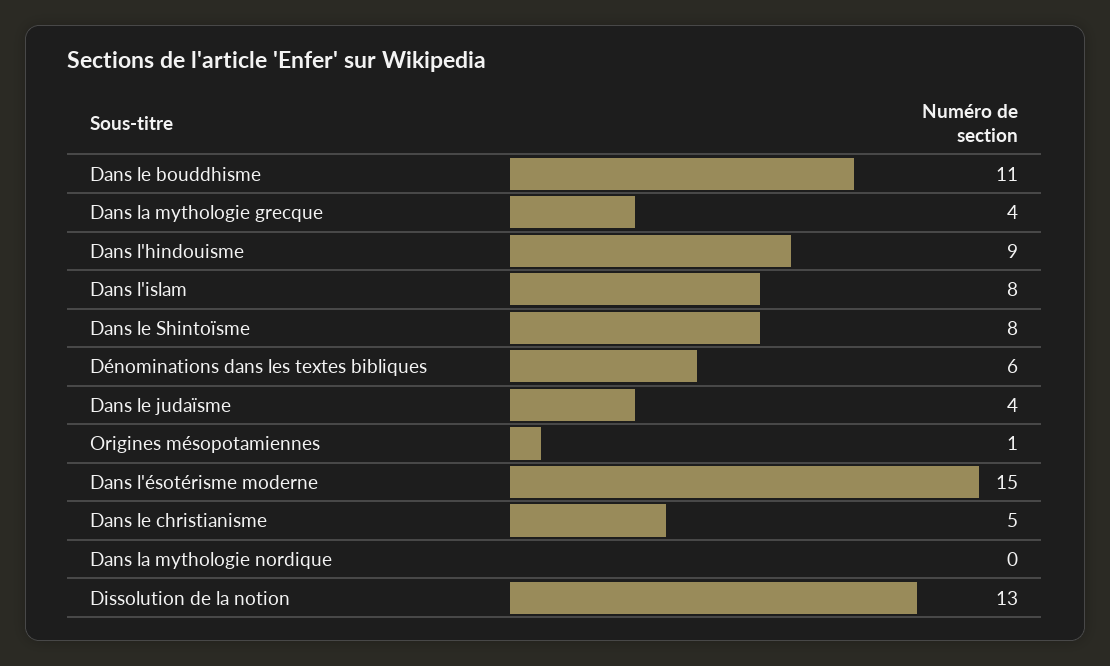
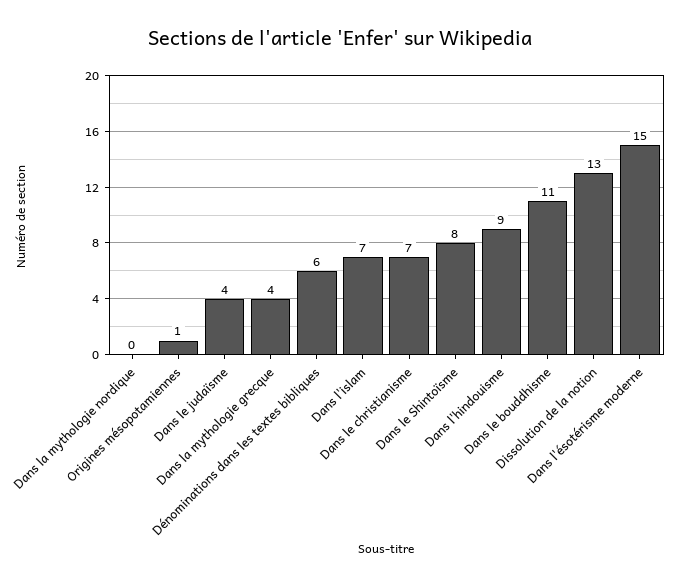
  {
    "Dans le bouddhisme": 11,
    "Dans la mythologie grecque": 4,
    "Dans l'hindouisme": 9,
-   "Dans l'islam": 8,
+   "Dans l'islam": 7,
    "Dans le Shintoïsme": 8,
    "Dénominations dans les textes bibliques": 6,
    "Dans le judaïsme": 4,
    "Origines mésopotamiennes": 1,
    "Dans l'ésotérisme moderne": 15,
-   "Dans le christianisme": 5,
+   "Dans le christianisme": 7,
    "Dans la mythologie nordique": 0,
    "Dissolution de la notion": 13
  }

